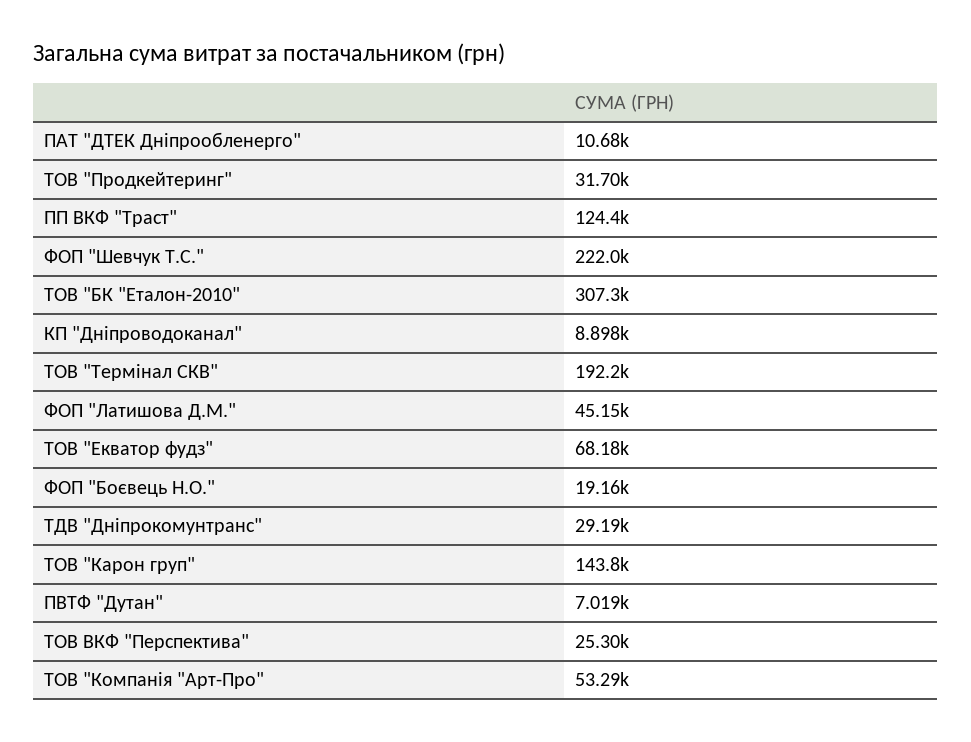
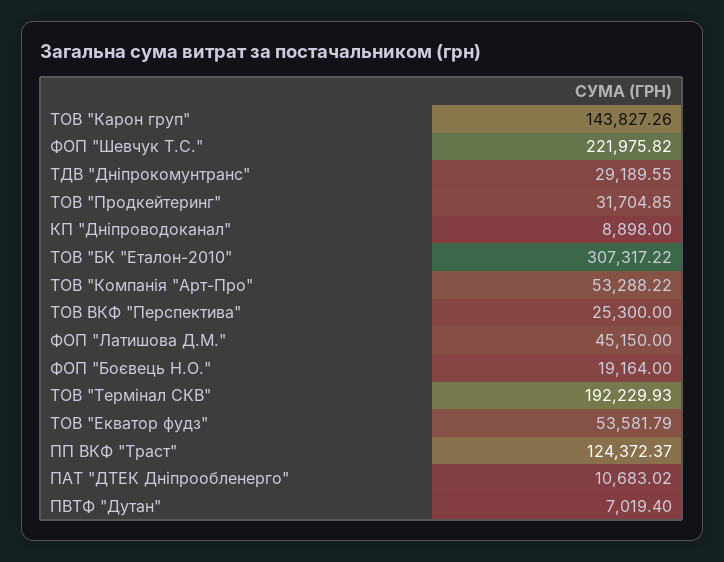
  {
    "ПАТ \"ДТЕК Дніпрообленерго\"": 10683.02,
    "ТОВ \"Продкейтеринг\"": 31704.85,
    "ПП ВКФ \"Траст\"": 124372.37,
    "ФОП \"Шевчук Т.С.\"": 221975.82,
    "ТОВ \"БК \"Еталон-2010\"": 307317.22,
    "КП \"Дніпроводоканал\"": 8898,
    "ТОВ \"Термінал СКВ\"": 192229.93,
    "ФОП \"Латишова Д.М.\"": 45150,
-   "ТОВ \"Екватор фудз\"": 68180,
+   "ТОВ \"Екватор фудз\"": 53581.79,
    "ФОП \"Боєвець Н.О.\"": 19164,
    "ТДВ \"Дніпрокомунтранс\"": 29189.55,
    "ТОВ \"Карон груп\"": 143827.26,
    "ПВТФ \"Дутан\"": 7019.4,
    "ТОВ ВКФ \"Перспектива\"": 25300,
    "ТОВ \"Компанія \"Арт-Про\"": 53288.22
  }

